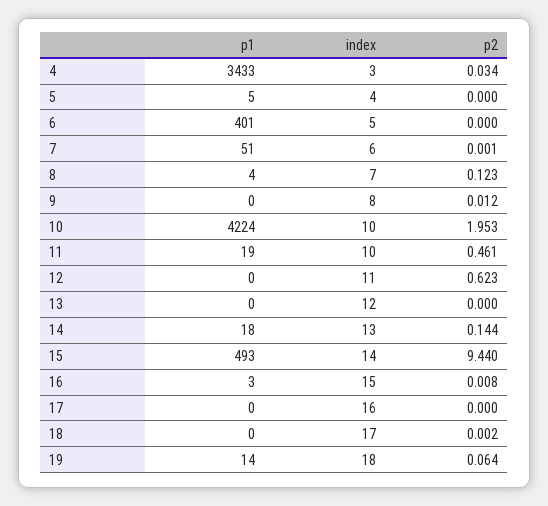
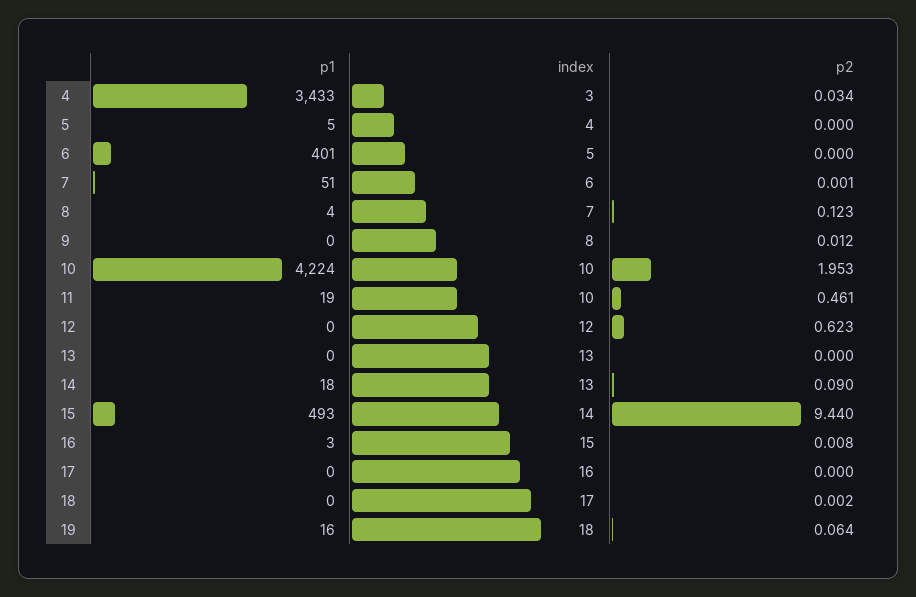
  {
    "p1": {
      "4": 3433,
      "5": 5,
      "6": 401,
      "7": 51,
      "8": 4,
      "9": 0,
      "10": 4224,
      "11": 19,
      "12": 0,
      "13": 0,
      "14": 18,
      "15": 493,
      "16": 3,
      "17": 0,
      "18": 0,
-     "19": 14
+     "19": 16
    },
    "index": {
      "4": 3,
      "5": 4,
      "6": 5,
      "7": 6,
      "8": 7,
      "9": 8,
      "10": 10,
      "11": 10,
-     "12": 11,
+     "12": 12,
-     "13": 12,
+     "13": 13,
      "14": 13,
      "15": 14,
      "16": 15,
      "17": 16,
      "18": 17,
      "19": 18
    },
    "p2": {
      "4": 0.034,
      "5": 0,
      "6": 0,
      "7": 0.001,
      "8": 0.123,
      "9": 0.012,
      "10": 1.953,
      "11": 0.461,
      "12": 0.623,
      "13": 0,
-     "14": 0.144,
+     "14": 0.09,
      "15": 9.44,
      "16": 0.008,
      "17": 0,
      "18": 0.002,
      "19": 0.064
    }
  }

